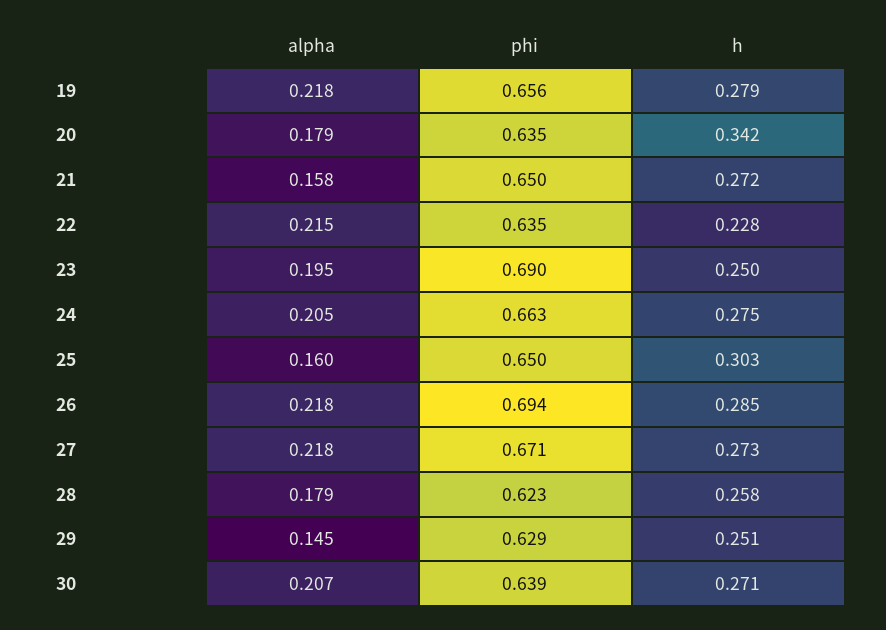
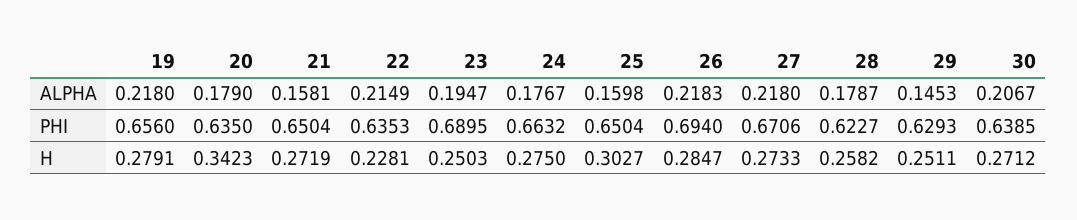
  {
    "alpha": {
      "19": 0.218,
      "20": 0.179,
      "21": 0.1581,
      "22": 0.2149,
      "23": 0.1947,
-     "24": 0.205,
+     "24": 0.1767,
      "25": 0.1598,
      "26": 0.2183,
      "27": 0.218,
      "28": 0.1787,
      "29": 0.1453,
      "30": 0.2067
    },
    "phi": {
      "19": 0.656,
      "20": 0.635,
      "21": 0.6504,
      "22": 0.6353,
      "23": 0.6895,
      "24": 0.6632,
      "25": 0.6504,
      "26": 0.694,
      "27": 0.6706,
      "28": 0.6227,
      "29": 0.6293,
      "30": 0.6385
    },
    "h": {
      "19": 0.2791,
      "20": 0.3423,
      "21": 0.2719,
      "22": 0.2281,
      "23": 0.2503,
      "24": 0.275,
      "25": 0.3027,
      "26": 0.2847,
      "27": 0.2733,
      "28": 0.2582,
      "29": 0.2511,
      "30": 0.2712
    }
  }

